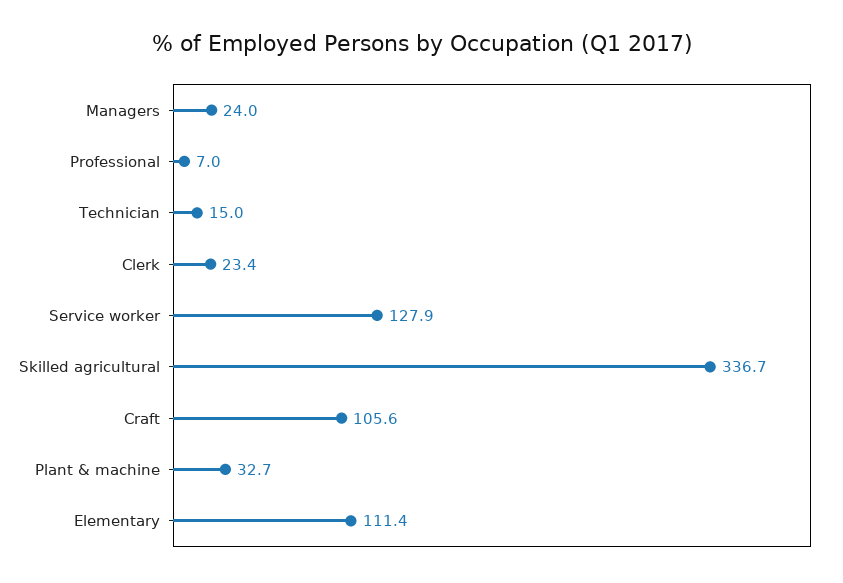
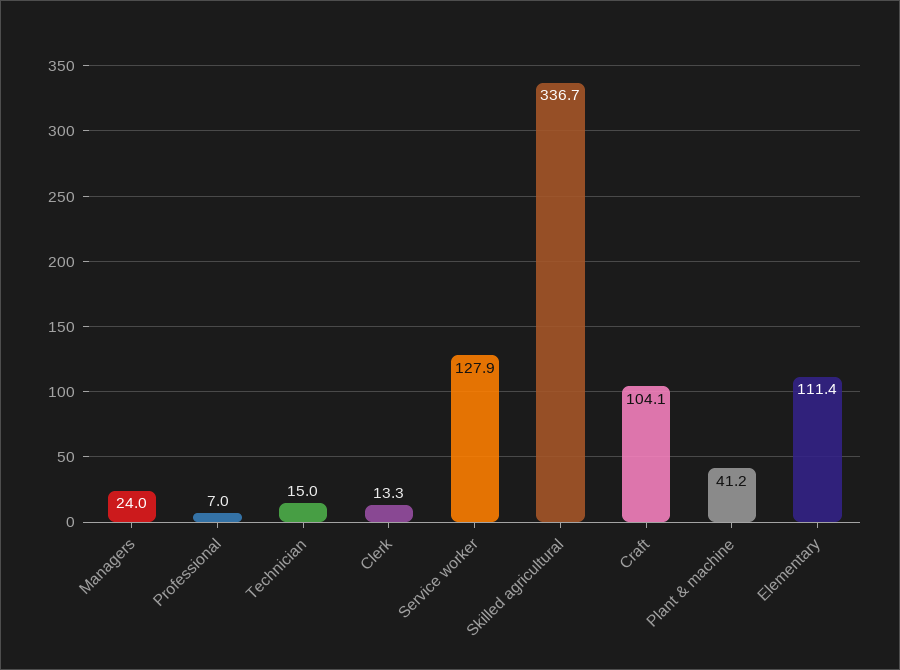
  {
    "Managers": 24,
    "Professional": 7,
    "Technician": 15,
-   "Clerk": 23.4,
+   "Clerk": 13.3,
    "Service worker": 127.9,
    "Skilled agricultural": 336.7,
-   "Craft": 105.6,
+   "Craft": 104.1,
-   "Plant & machine": 32.7,
+   "Plant & machine": 41.2,
    "Elementary": 111.4
  }

